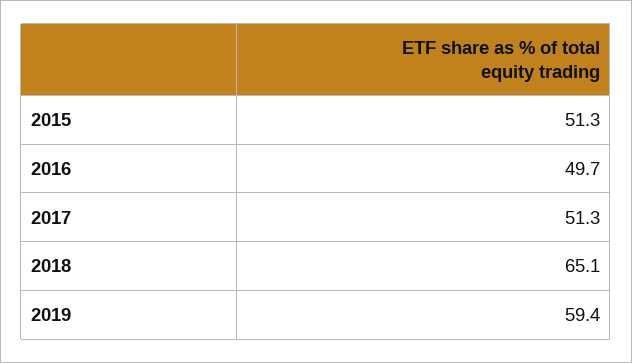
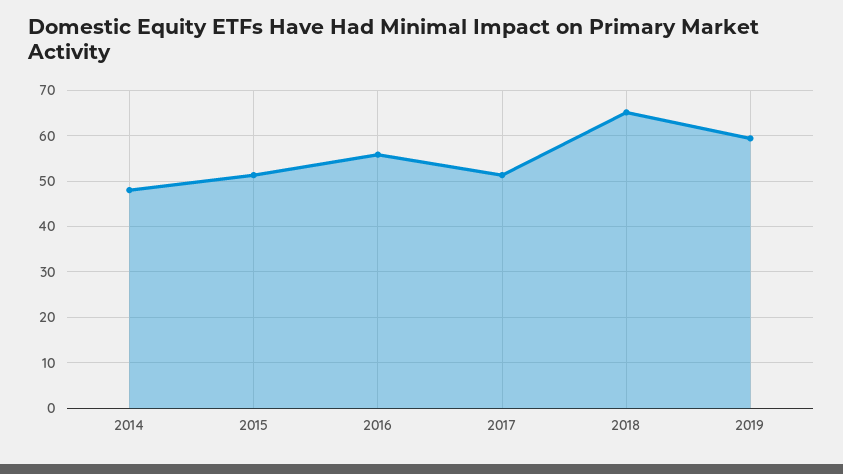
  {
    "2015": 51.3,
-   "2016": 49.7,
+   "2016": 56,
    "2017": 51.3,
    "2018": 65.1,
-   "2019": 59.4
+   "2019": 59.4,
+   "2014": 48
  }

